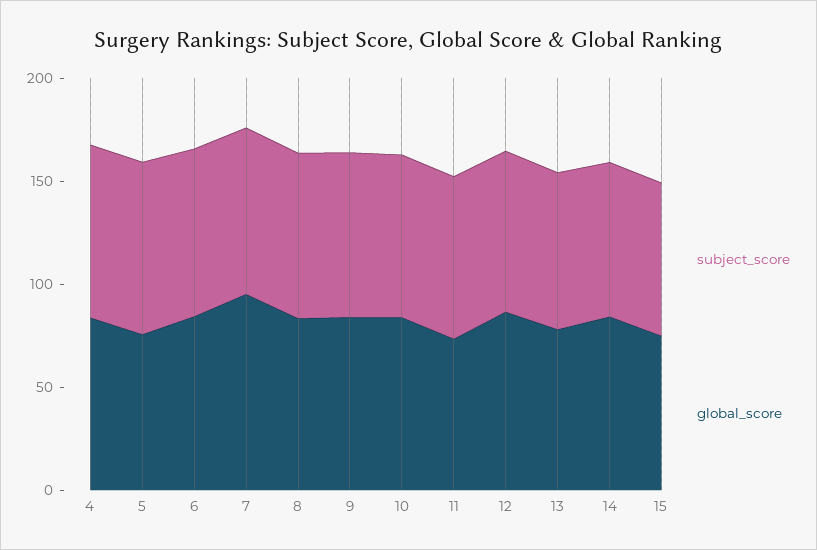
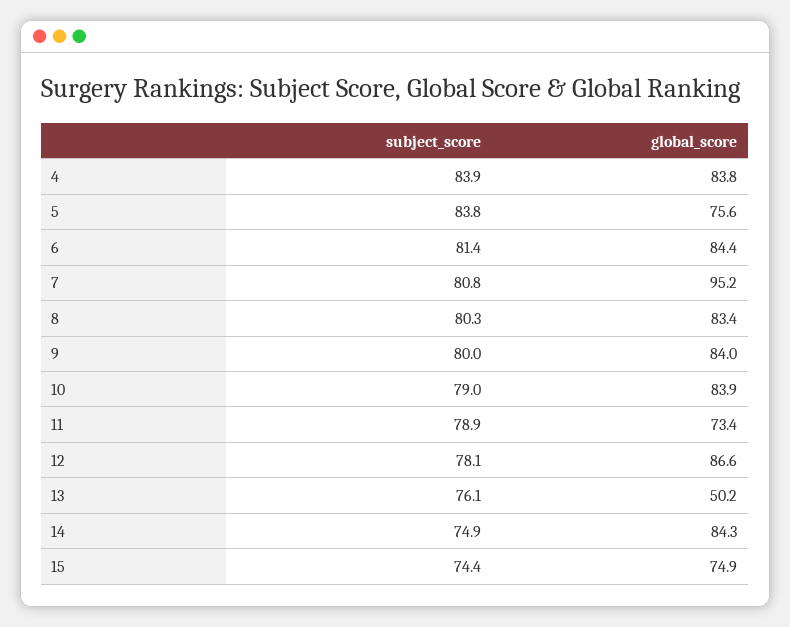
  {
    "subject_score": {
      "4": 83.9,
      "5": 83.8,
      "6": 81.4,
      "7": 80.8,
      "8": 80.3,
      "9": 80,
      "10": 79,
      "11": 78.9,
      "12": 78.1,
      "13": 76.1,
      "14": 74.9,
      "15": 74.4
    },
    "global_score": {
      "4": 83.8,
      "5": 75.6,
      "6": 84.4,
      "7": 95.2,
      "8": 83.4,
      "9": 84,
      "10": 83.9,
      "11": 73.4,
      "12": 86.6,
-     "13": 80,
+     "13": 50.2,
      "14": 84.3,
      "15": 74.9
    }
  }

